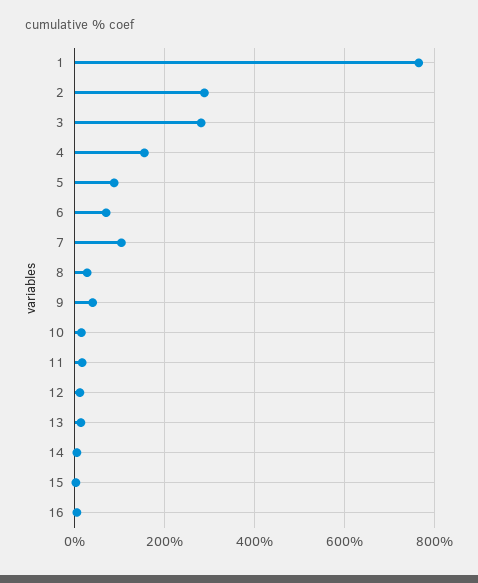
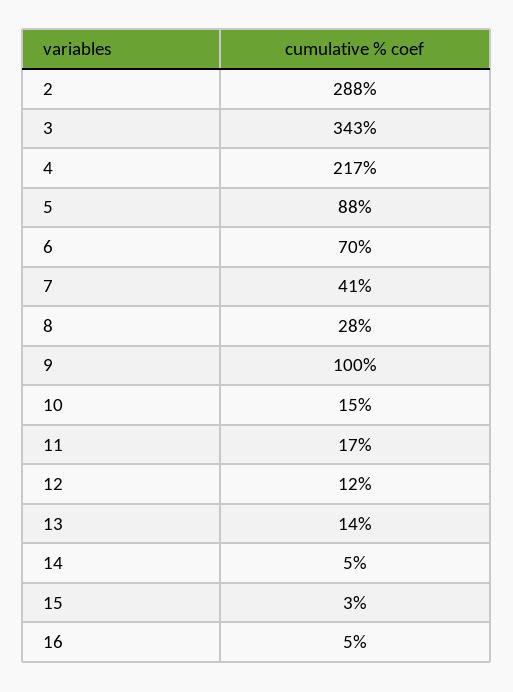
  {
-   "1": 760,
    "2": 288,
-   "3": 280,
+   "3": 343,
-   "4": 160,
+   "4": 217,
    "5": 88,
    "6": 70,
-   "7": 100,
+   "7": 41,
    "8": 28,
-   "9": 40,
+   "9": 100,
    "10": 15,
    "11": 17,
    "12": 12,
    "13": 14,
    "14": 5,
    "15": 3,
    "16": 5
  }

